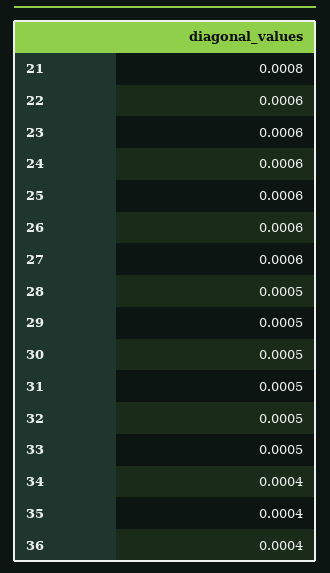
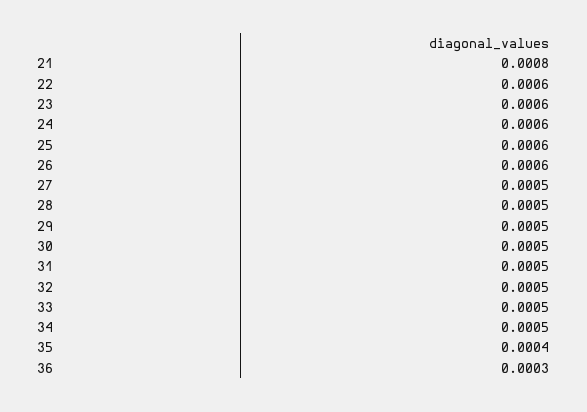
  {
    "21": 0.0008,
    "22": 0.0006,
    "23": 0.0006,
    "24": 0.0006,
    "25": 0.0006,
    "26": 0.0006,
-   "27": 0.0006,
+   "27": 0.0005,
    "28": 0.0005,
    "29": 0.0005,
    "30": 0.0005,
    "31": 0.0005,
    "32": 0.0005,
    "33": 0.0005,
-   "34": 0.0004,
+   "34": 0.0005,
    "35": 0.0004,
-   "36": 0.0004
+   "36": 0.0003
  }

